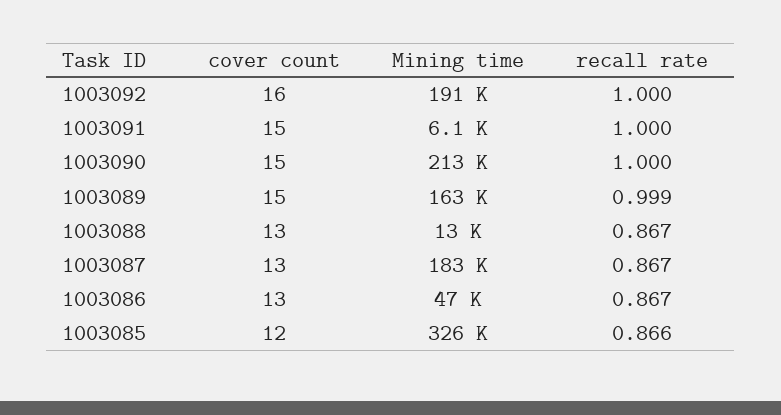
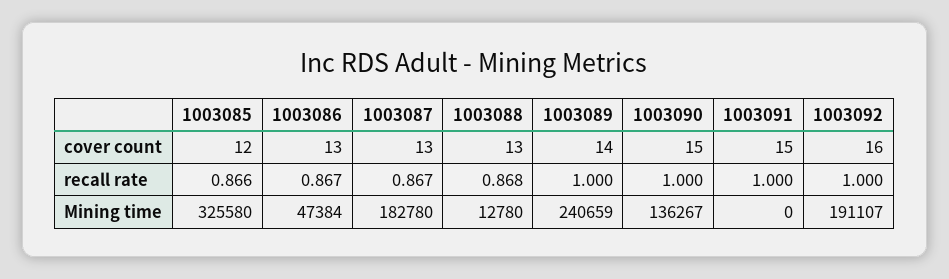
  {
    "cover count": {
      "1003092": 16,
      "1003091": 15,
      "1003090": 15,
-     "1003089": 15,
+     "1003089": 14,
      "1003088": 13,
      "1003087": 13,
      "1003086": 13,
      "1003085": 12
    },
    "Mining time": {
      "1003092": 191107,
-     "1003091": 6100,
+     "1003091": 0,
-     "1003090": 213000,
+     "1003090": 136267,
-     "1003089": 163000,
+     "1003089": 240659,
      "1003088": 12780,
      "1003087": 182780,
      "1003086": 47384,
      "1003085": 325580
    },
    "recall rate": {
      "1003092": 1,
      "1003091": 1,
      "1003090": 1,
-     "1003089": 0.999,
+     "1003089": 1,
-     "1003088": 0.867,
+     "1003088": 0.868,
      "1003087": 0.867,
      "1003086": 0.867,
      "1003085": 0.866
    }
  }

